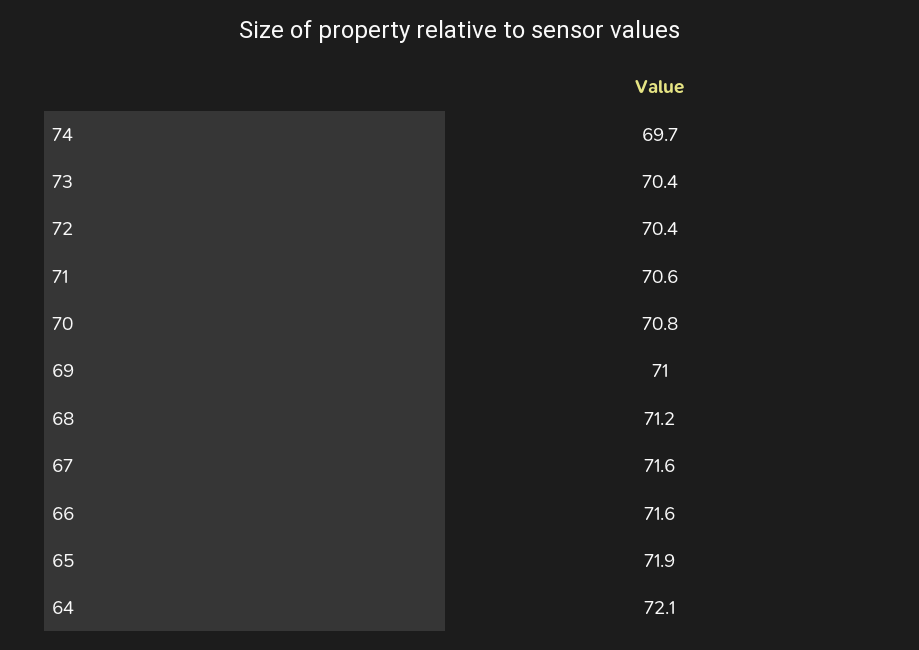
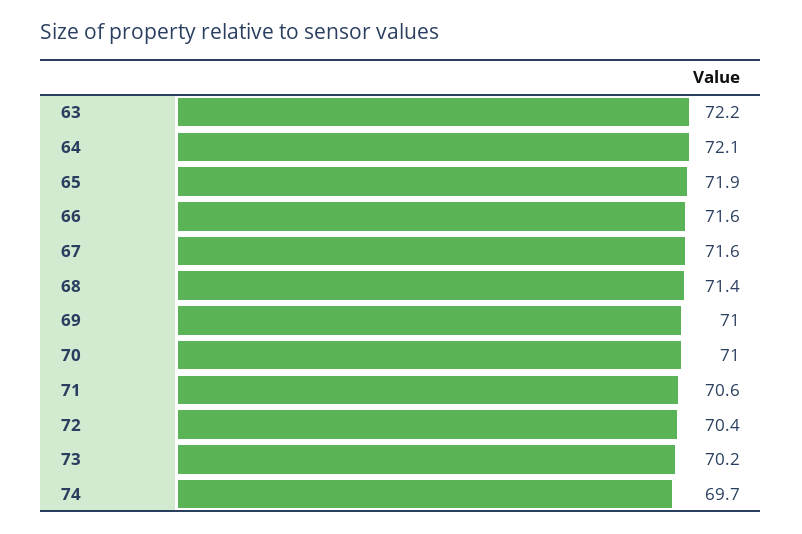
  {
    "74": 69.7,
-   "73": 70.4,
+   "73": 70.2,
    "72": 70.4,
    "71": 70.6,
-   "70": 70.8,
+   "70": 71,
    "69": 71,
-   "68": 71.2,
+   "68": 71.4,
    "67": 71.6,
    "66": 71.6,
    "65": 71.9,
-   "64": 72.1
+   "64": 72.1,
+   "63": 72.2
  }

